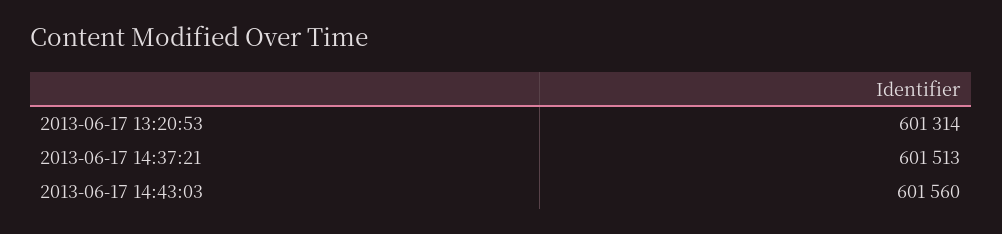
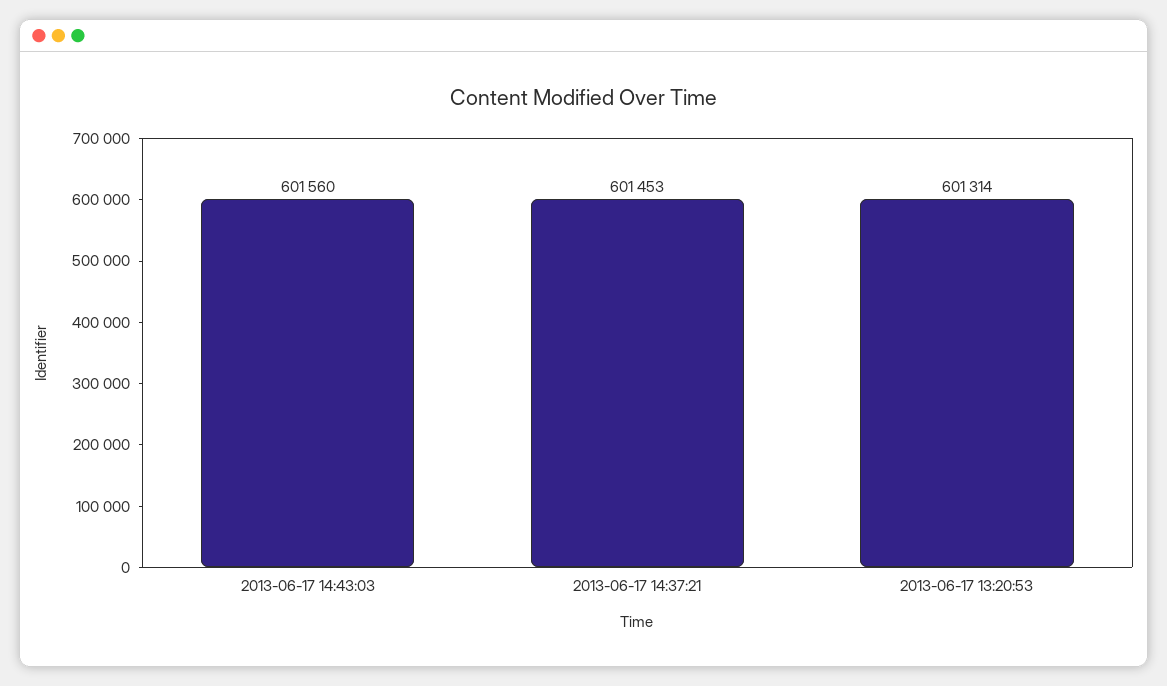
  {
    "2013-06-17 13:20:53": 601314,
-   "2013-06-17 14:37:21": 601513,
+   "2013-06-17 14:37:21": 601453,
    "2013-06-17 14:43:03": 601560
  }

